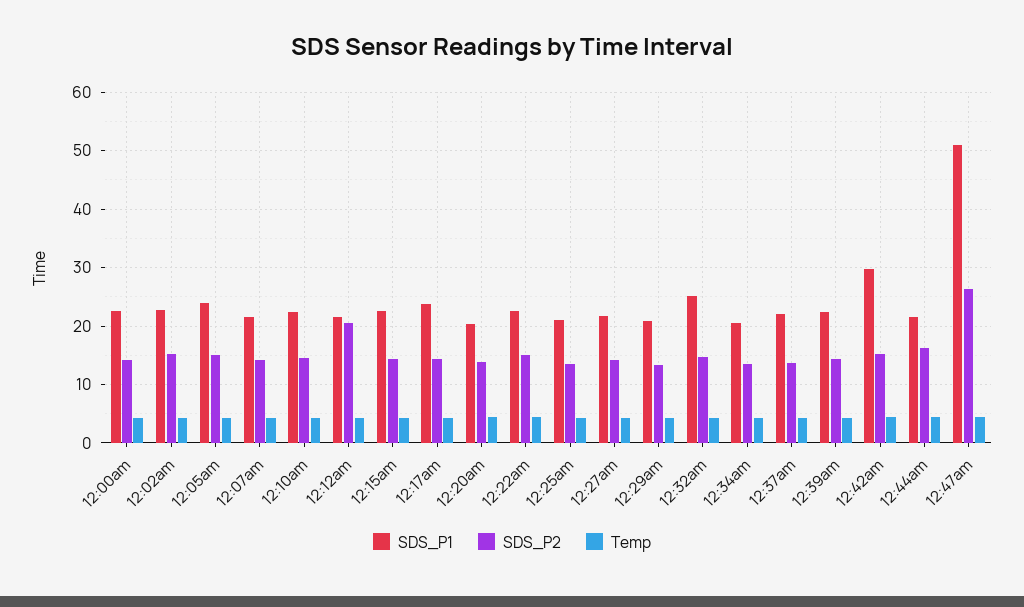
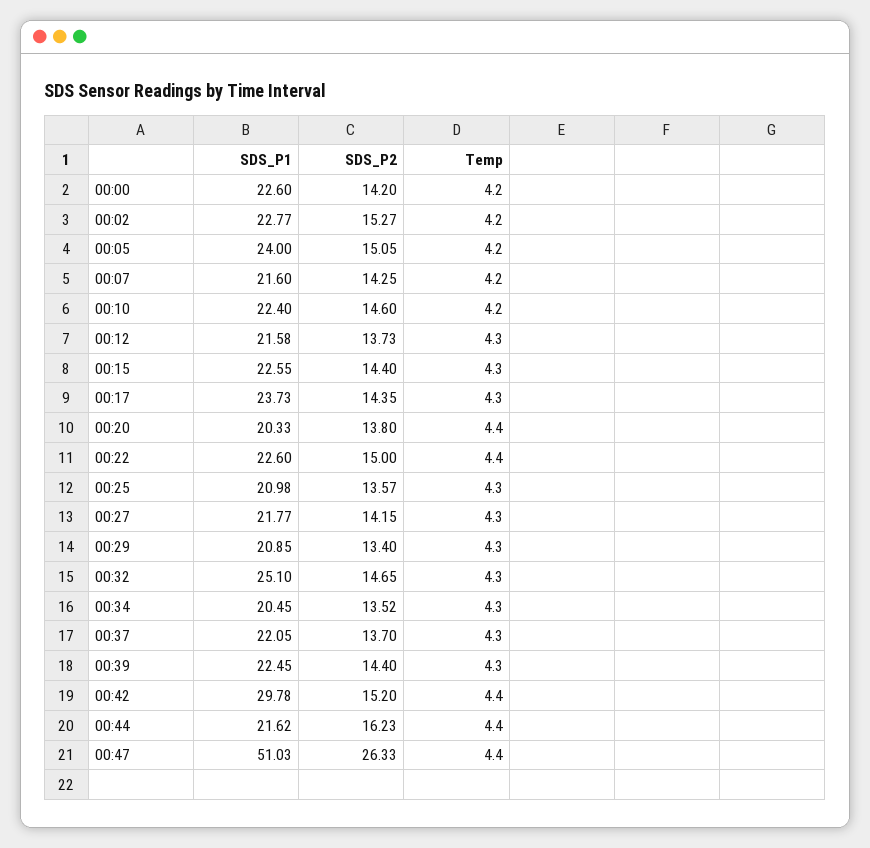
  {
    "SDS_P1": {
      "12:00am": 22.6,
      "12:02am": 22.77,
      "12:05am": 24,
      "12:07am": 21.6,
      "12:10am": 22.4,
      "12:12am": 21.58,
      "12:15am": 22.55,
      "12:17am": 23.73,
      "12:20am": 20.33,
      "12:22am": 22.6,
      "12:25am": 20.98,
      "12:27am": 21.77,
      "12:29am": 20.85,
      "12:32am": 25.1,
      "12:34am": 20.45,
      "12:37am": 22.05,
      "12:39am": 22.45,
      "12:42am": 29.78,
      "12:44am": 21.62,
      "12:47am": 51.03
    },
    "SDS_P2": {
      "12:00am": 14.2,
      "12:02am": 15.27,
      "12:05am": 15.05,
      "12:07am": 14.25,
      "12:10am": 14.6,
-     "12:12am": 20,
+     "12:12am": 13.73,
      "12:15am": 14.4,
      "12:17am": 14.35,
      "12:20am": 13.8,
      "12:22am": 15,
      "12:25am": 13.57,
      "12:27am": 14.15,
      "12:29am": 13.4,
      "12:32am": 14.65,
      "12:34am": 13.52,
      "12:37am": 13.7,
      "12:39am": 14.4,
      "12:42am": 15.2,
      "12:44am": 16.23,
      "12:47am": 26.33
    },
    "Temp": {
      "12:00am": 4.2,
      "12:02am": 4.2,
      "12:05am": 4.2,
      "12:07am": 4.2,
      "12:10am": 4.2,
      "12:12am": 4.3,
      "12:15am": 4.3,
      "12:17am": 4.3,
      "12:20am": 4.4,
      "12:22am": 4.4,
      "12:25am": 4.3,
      "12:27am": 4.3,
      "12:29am": 4.3,
      "12:32am": 4.3,
      "12:34am": 4.3,
      "12:37am": 4.3,
      "12:39am": 4.3,
      "12:42am": 4.4,
      "12:44am": 4.4,
      "12:47am": 4.4
    }
  }

